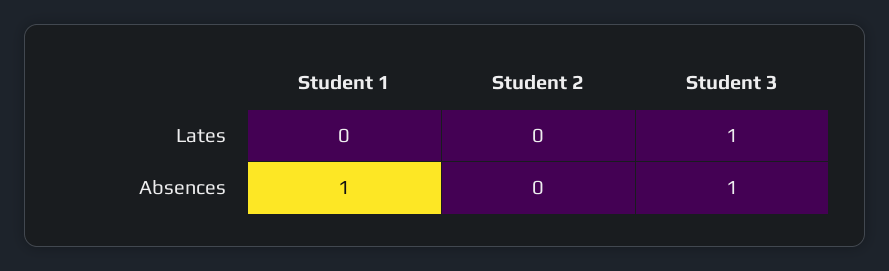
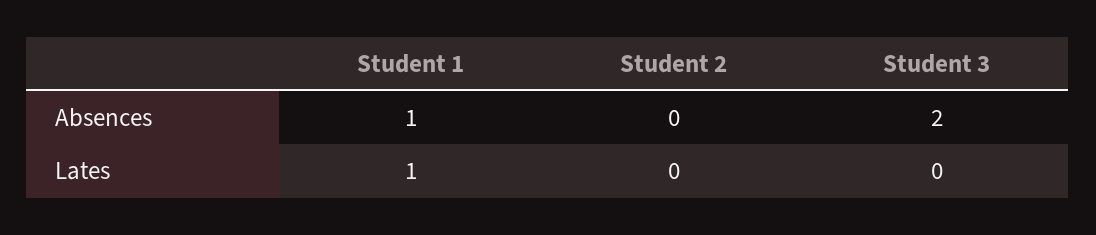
  {
    "Student 1": {
-     "Lates": 0,
+     "Lates": 1,
      "Absences": 1
    },
    "Student 2": {
      "Lates": 0,
      "Absences": 0
    },
    "Student 3": {
-     "Lates": 1,
+     "Lates": 0,
-     "Absences": 1
+     "Absences": 2
    }
  }

